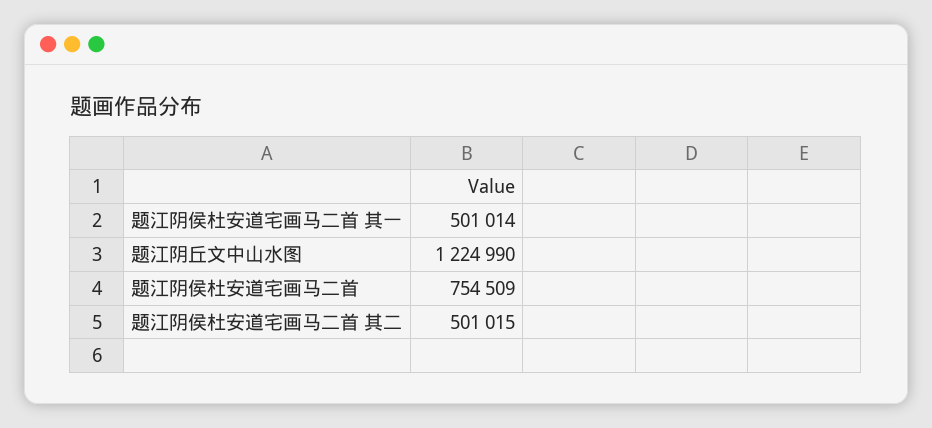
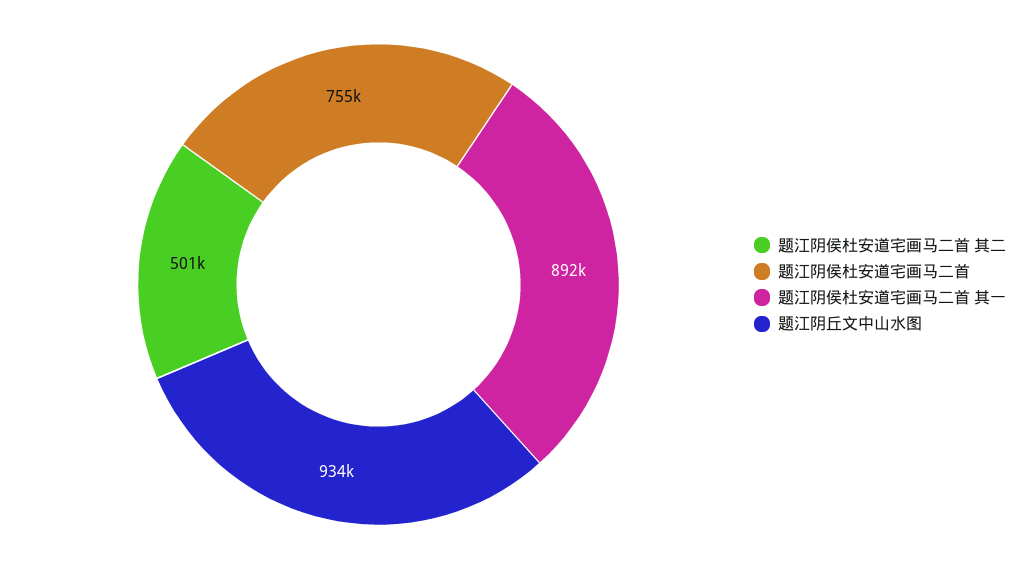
  {
-   "题江阴侯杜安道宅画马二首 其一": 501014,
+   "题江阴侯杜安道宅画马二首 其一": 892000,
-   "题江阴丘文中山水图": 1224990,
+   "题江阴丘文中山水图": 934000,
    "题江阴侯杜安道宅画马二首": 754509,
    "题江阴侯杜安道宅画马二首 其二": 501015
  }

